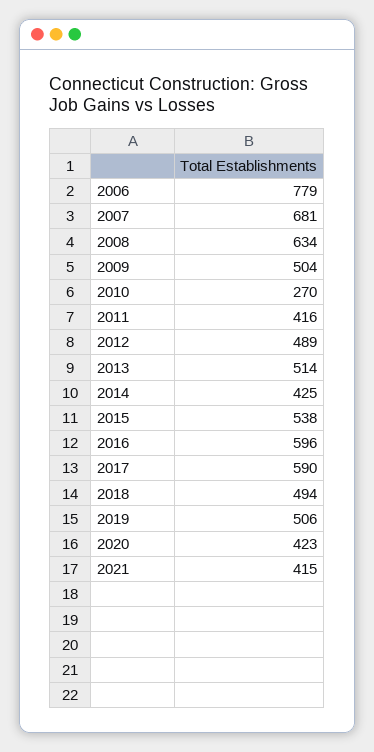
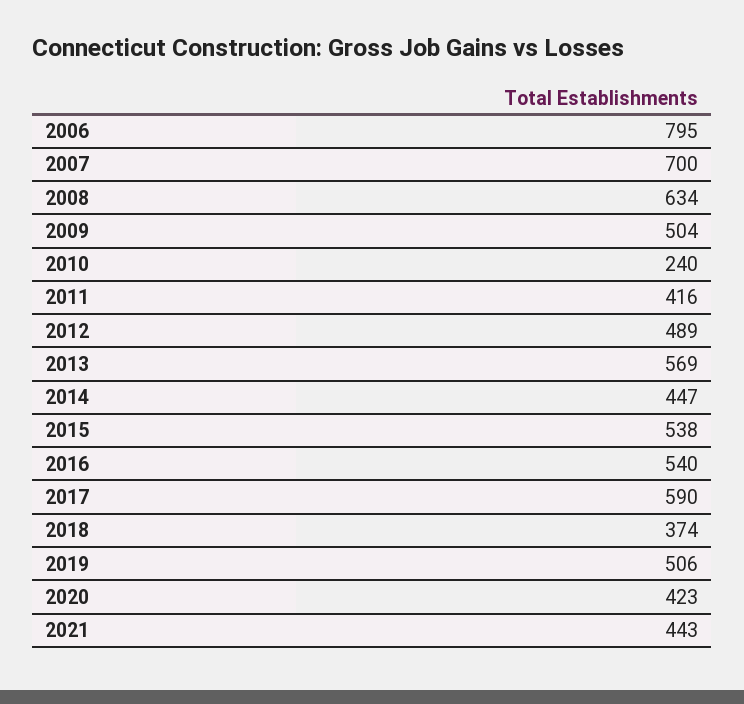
  {
-   "2006": 779,
+   "2006": 795,
-   "2007": 681,
+   "2007": 700,
    "2008": 634,
    "2009": 504,
-   "2010": 270,
+   "2010": 240,
    "2011": 416,
    "2012": 489,
-   "2013": 514,
+   "2013": 569,
-   "2014": 425,
+   "2014": 447,
    "2015": 538,
-   "2016": 596,
+   "2016": 540,
    "2017": 590,
-   "2018": 494,
+   "2018": 374,
    "2019": 506,
    "2020": 423,
-   "2021": 415
+   "2021": 443
  }

